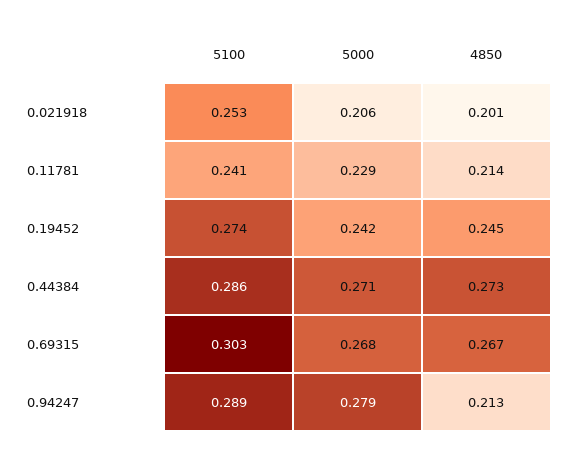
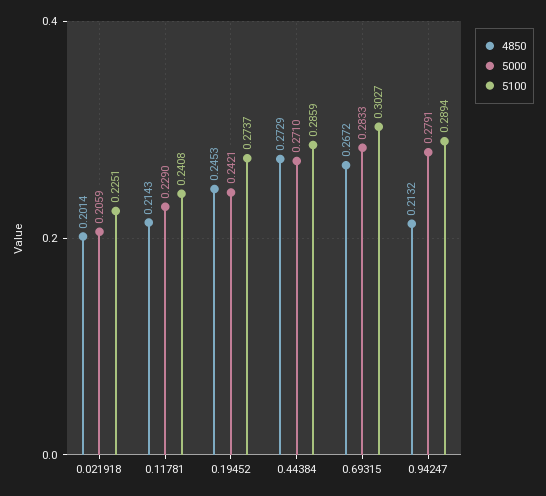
  {
    "5100": {
-     "0.021918": 0.253,
+     "0.021918": 0.2251,
      "0.11781": 0.2408,
      "0.19452": 0.2737,
      "0.44384": 0.2859,
      "0.69315": 0.3027,
      "0.94247": 0.2894
    },
    "5000": {
      "0.021918": 0.2059,
      "0.11781": 0.229,
      "0.19452": 0.2421,
      "0.44384": 0.271,
-     "0.69315": 0.268,
+     "0.69315": 0.2833,
      "0.94247": 0.2791
    },
    "4850": {
      "0.021918": 0.2014,
      "0.11781": 0.2143,
      "0.19452": 0.2453,
      "0.44384": 0.2729,
      "0.69315": 0.2672,
      "0.94247": 0.2132
    }
  }

